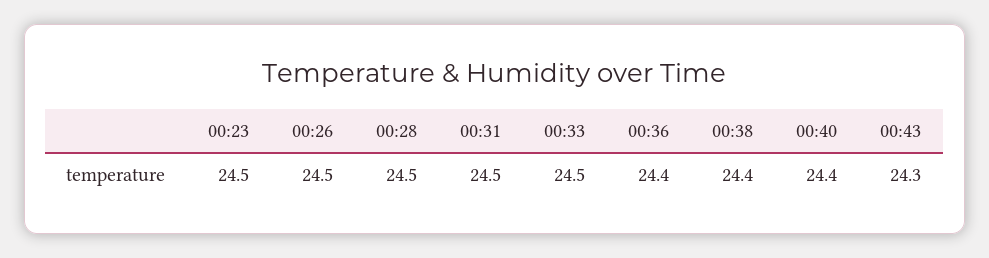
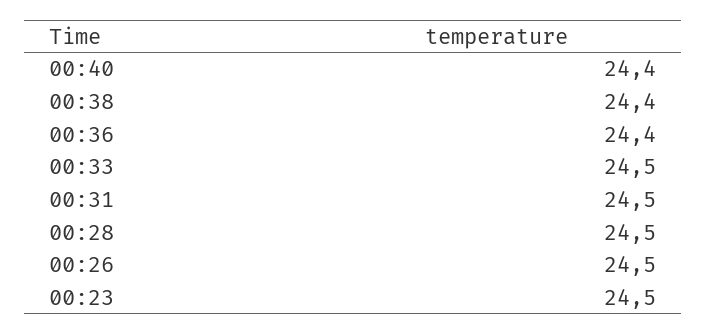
  {
    "00:23": 24.5,
    "00:26": 24.5,
    "00:28": 24.5,
    "00:31": 24.5,
    "00:33": 24.5,
    "00:36": 24.4,
    "00:38": 24.4,
-   "00:40": 24.4,
+   "00:40": 24.4
-   "00:43": 24.3
  }

